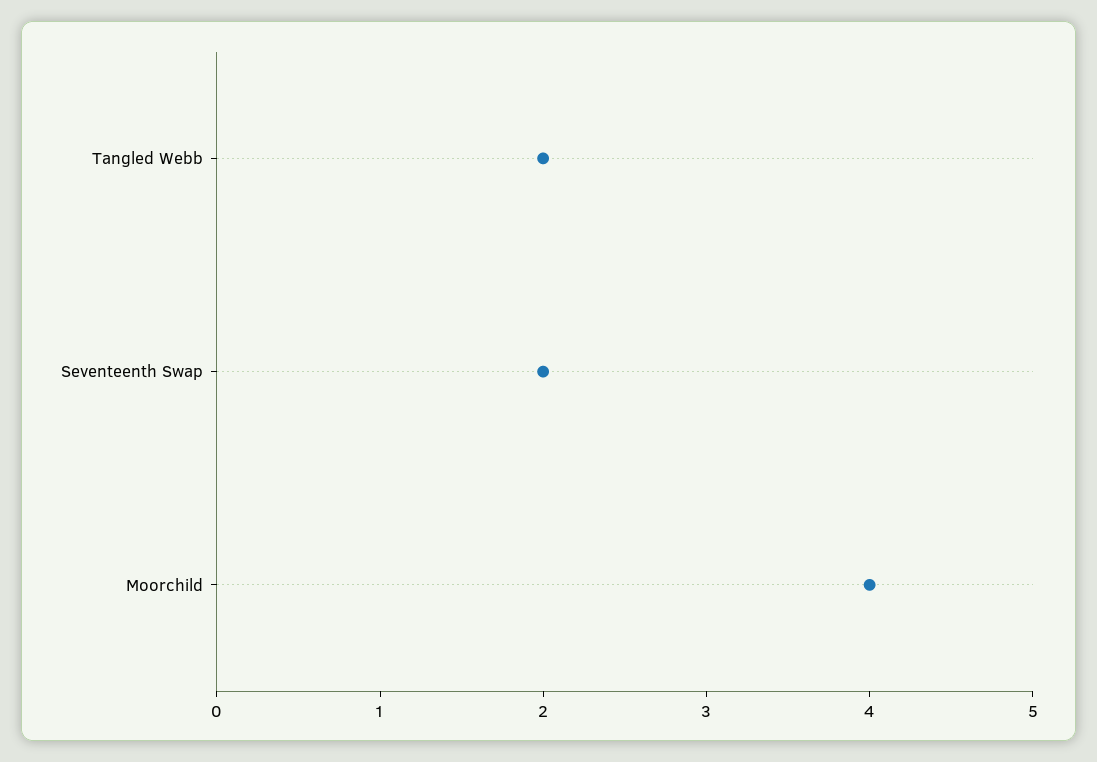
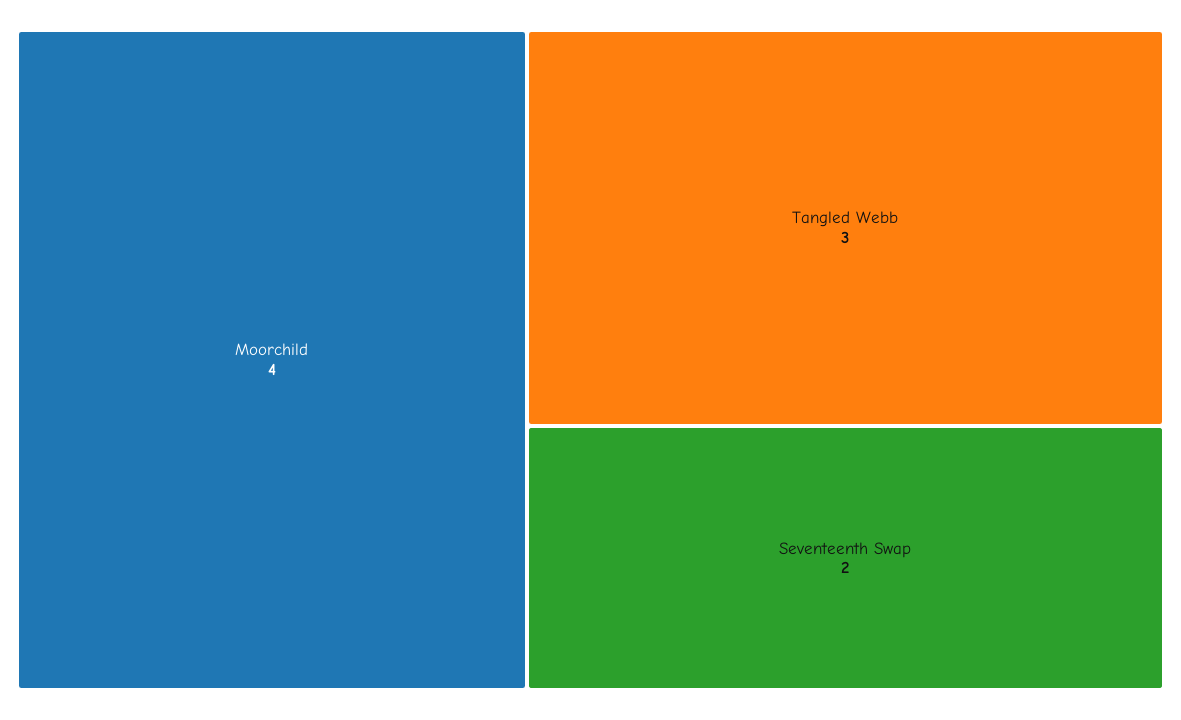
  {
-   "Tangled Webb": 2,
+   "Tangled Webb": 3,
    "Seventeenth Swap": 2,
    "Moorchild": 4
  }

